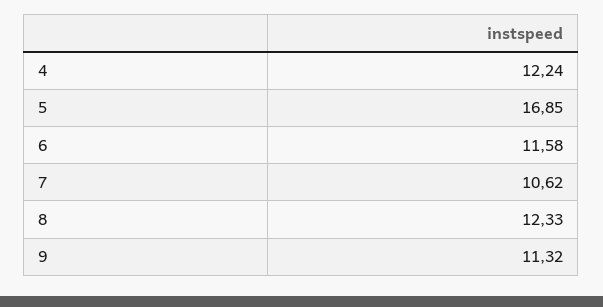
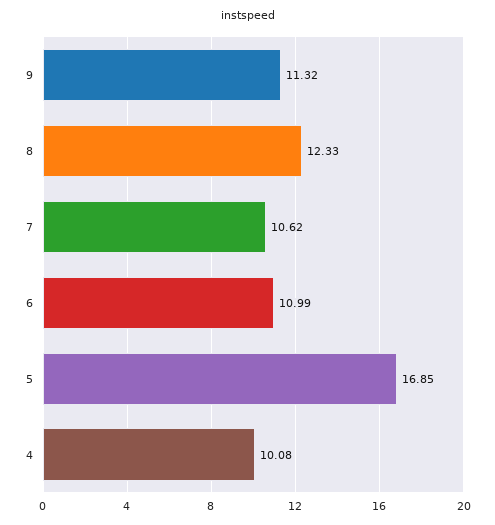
  {
-   "4": 12.24,
+   "4": 10.08,
    "5": 16.85,
-   "6": 11.58,
+   "6": 10.99,
    "7": 10.62,
    "8": 12.33,
    "9": 11.32
  }

